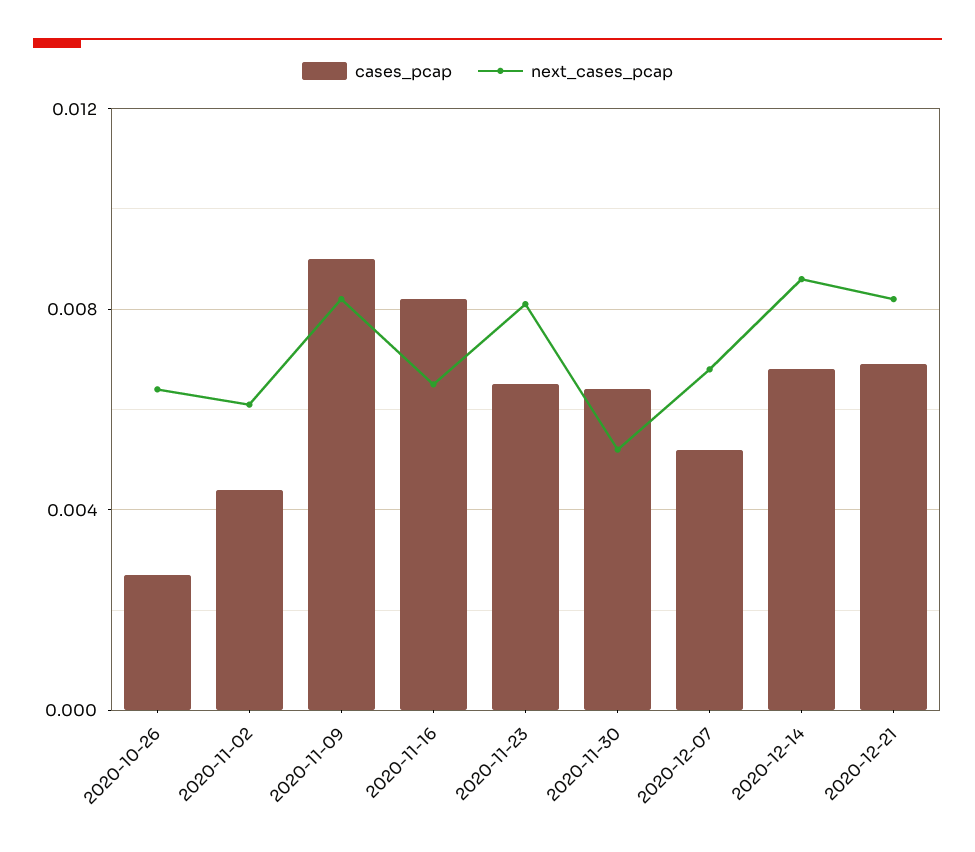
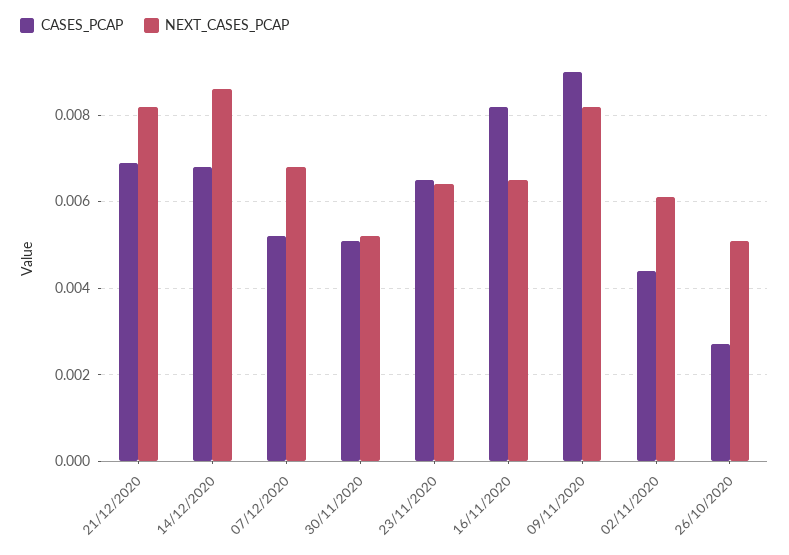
  {
    "cases_pcap": {
      "2020-10-26": 0.0025,
      "2020-11-02": 0.0045,
      "2020-11-09": 0.009,
      "2020-11-16": 0.008,
      "2020-11-23": 0.0065,
-     "2020-11-30": 0.0065,
+     "2020-11-30": 0.005,
      "2020-12-07": 0.005,
      "2020-12-14": 0.007,
      "2020-12-21": 0.007
    },
    "next_cases_pcap": {
-     "2020-10-26": 0.0065,
+     "2020-10-26": 0.005,
      "2020-11-02": 0.006,
      "2020-11-09": 0.008,
      "2020-11-16": 0.0065,
-     "2020-11-23": 0.008,
+     "2020-11-23": 0.0065,
      "2020-11-30": 0.005,
      "2020-12-07": 0.007,
      "2020-12-14": 0.0085,
      "2020-12-21": 0.008
    }
  }

